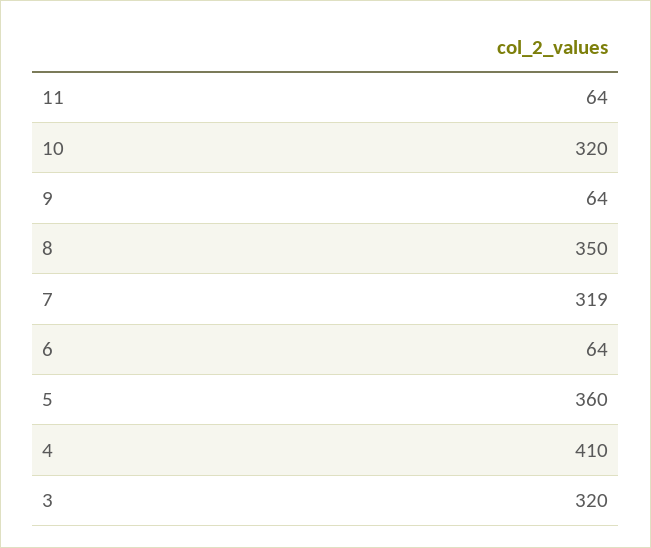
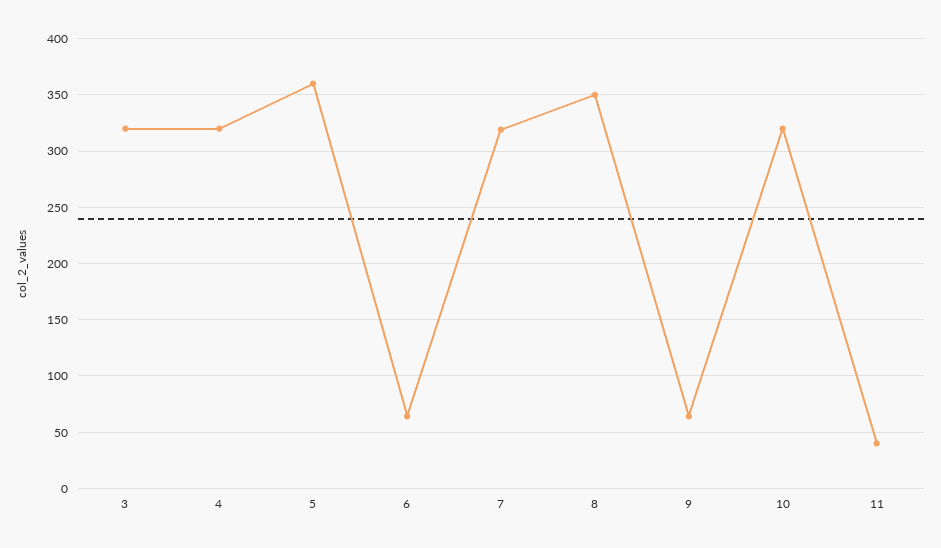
  {
-   "11": 64,
+   "11": 40,
    "10": 320,
    "9": 64,
    "8": 350,
    "7": 319,
    "6": 64,
    "5": 360,
-   "4": 410,
+   "4": 320,
    "3": 320
  }

